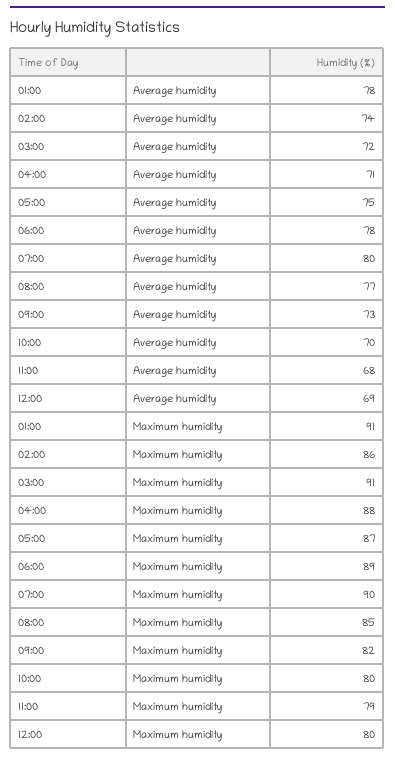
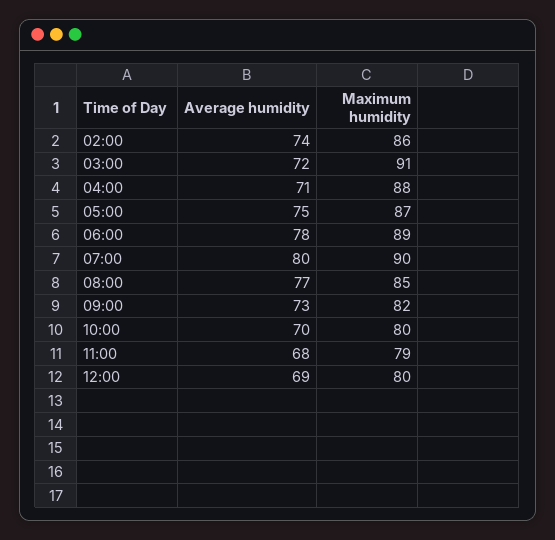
  {
-   "01:00": {
-     "Average humidity": 78,
-     "Maximum humidity": 91
-   },
    "02:00": {
      "Average humidity": 74,
      "Maximum humidity": 86
    },
    "03:00": {
      "Average humidity": 72,
      "Maximum humidity": 91
    },
    "04:00": {
      "Average humidity": 71,
      "Maximum humidity": 88
    },
    "05:00": {
      "Average humidity": 75,
      "Maximum humidity": 87
    },
    "06:00": {
      "Average humidity": 78,
      "Maximum humidity": 89
    },
    "07:00": {
      "Average humidity": 80,
      "Maximum humidity": 90
    },
    "08:00": {
      "Average humidity": 77,
      "Maximum humidity": 85
    },
    "09:00": {
      "Average humidity": 73,
      "Maximum humidity": 82
    },
    "10:00": {
      "Average humidity": 70,
      "Maximum humidity": 80
    },
    "11:00": {
      "Average humidity": 68,
      "Maximum humidity": 79
    },
    "12:00": {
      "Average humidity": 69,
      "Maximum humidity": 80
    }
  }

